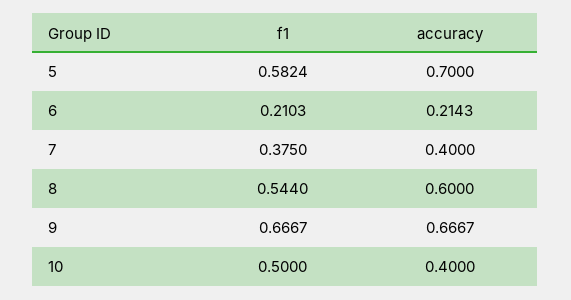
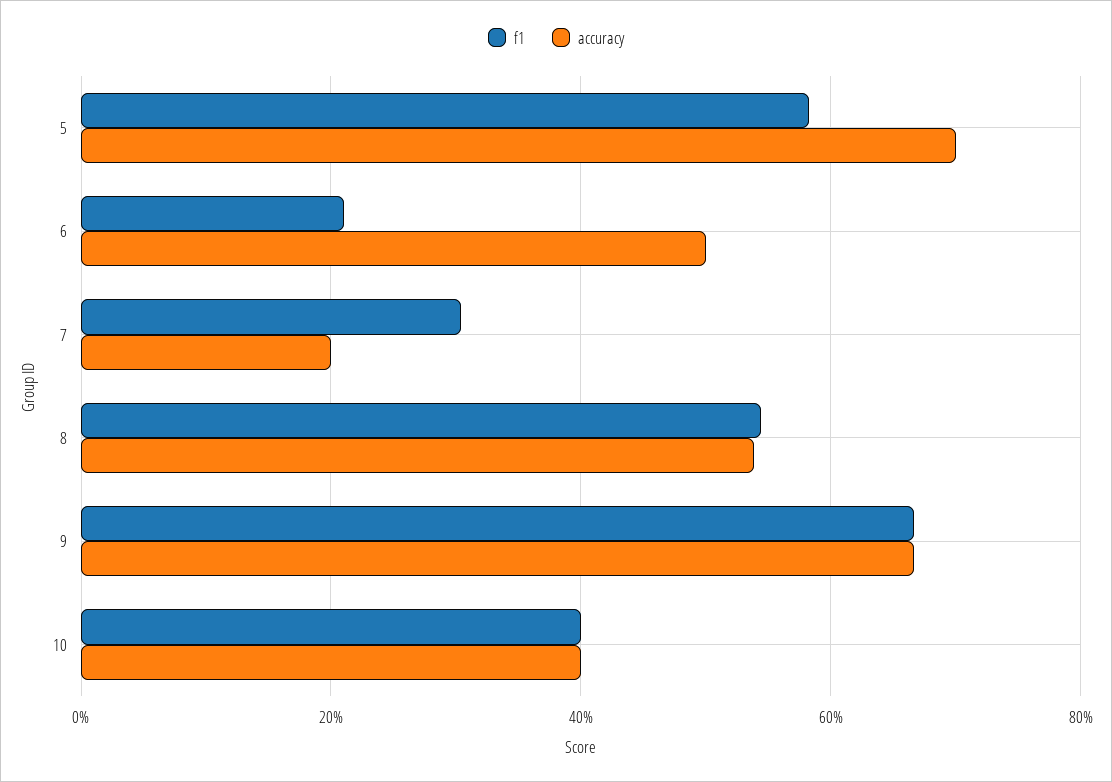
  {
    "f1": {
      "5": 0.5824,
      "6": 0.2103,
-     "7": 0.375,
+     "7": 0.3,
      "8": 0.544,
      "9": 0.6667,
-     "10": 0.5
+     "10": 0.4
    },
    "accuracy": {
      "5": 0.7,
-     "6": 0.2143,
+     "6": 0.5,
-     "7": 0.4,
+     "7": 0.2,
-     "8": 0.6,
+     "8": 0.54,
      "9": 0.6667,
      "10": 0.4
    }
  }

